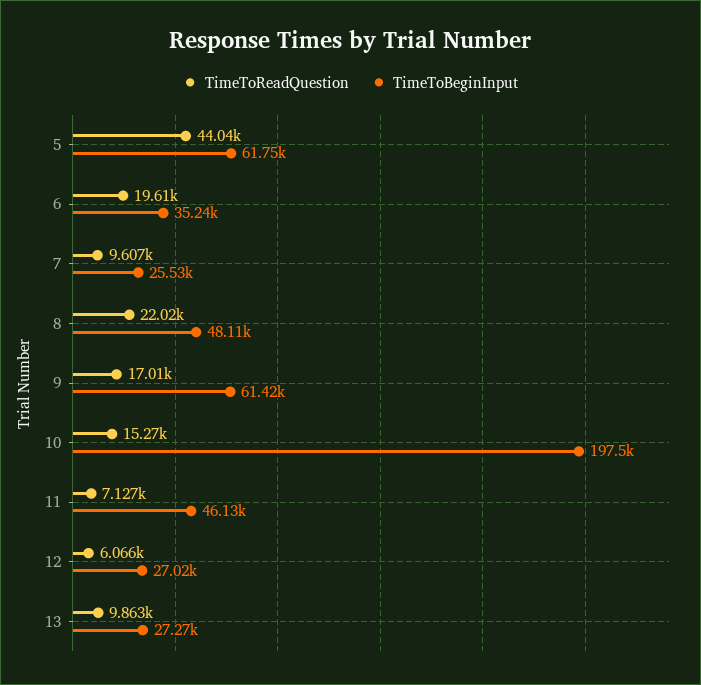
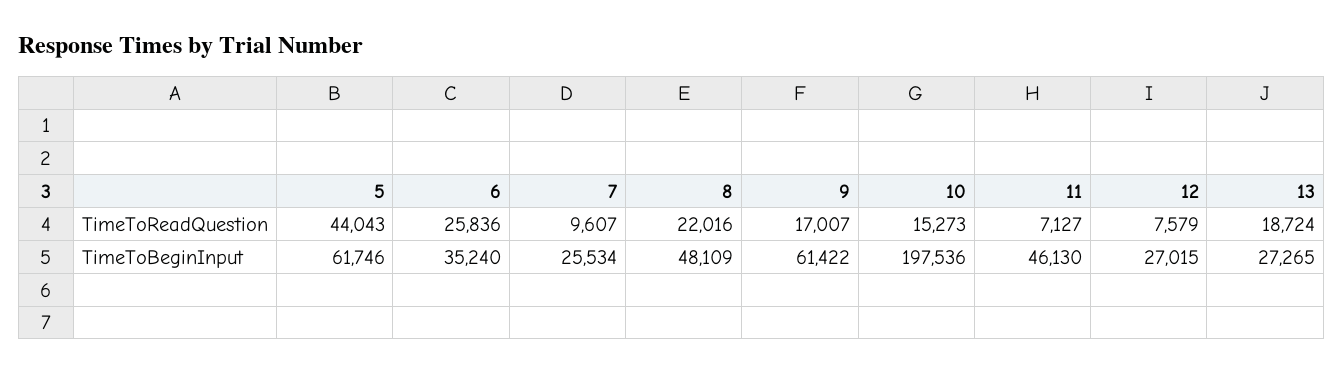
  {
    "TimeToReadQuestion": {
      "5": 44043,
-     "6": 19610,
+     "6": 25836,
      "7": 9607,
      "8": 22016,
      "9": 17007,
      "10": 15273,
      "11": 7127,
-     "12": 6066,
+     "12": 7579,
-     "13": 9863
+     "13": 18724
    },
    "TimeToBeginInput": {
      "5": 61746,
      "6": 35240,
      "7": 25534,
      "8": 48109,
      "9": 61422,
      "10": 197536,
      "11": 46130,
      "12": 27015,
      "13": 27265
    }
  }

